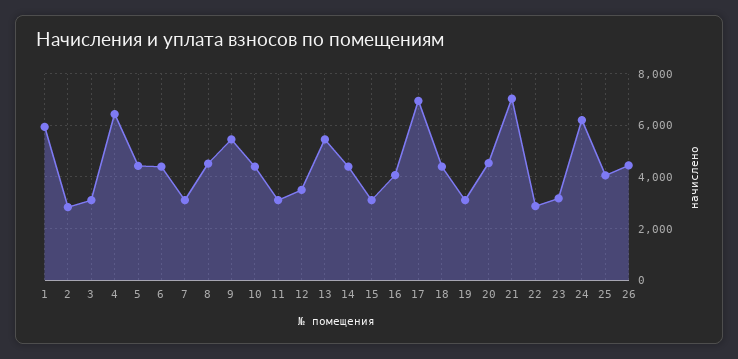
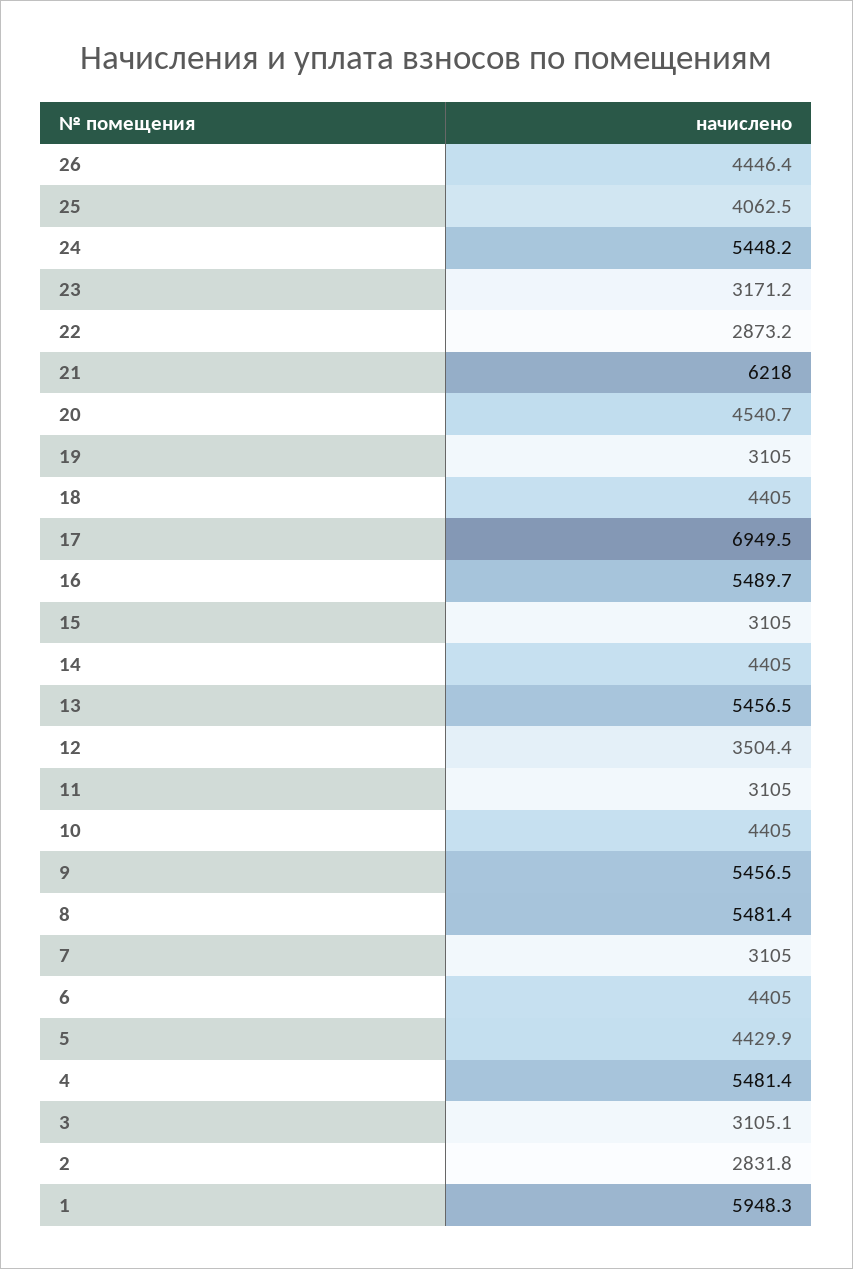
  {
    "1": 5948.3,
    "2": 2831.8,
    "3": 3105.1,
-   "4": 6500,
+   "4": 5481.4,
    "5": 4429.9,
    "6": 4405,
    "7": 3105,
-   "8": 4500,
+   "8": 5481.4,
    "9": 5456.5,
    "10": 4405,
    "11": 3105,
    "12": 3504.4,
    "13": 5456.5,
    "14": 4405,
    "15": 3105,
-   "16": 4000,
+   "16": 5489.7,
    "17": 6949.5,
    "18": 4405,
    "19": 3105,
    "20": 4540.7,
-   "21": 7000,
+   "21": 6218,
    "22": 2873.2,
    "23": 3171.2,
-   "24": 6250,
+   "24": 5448.2,
    "25": 4062.5,
    "26": 4446.4
  }

